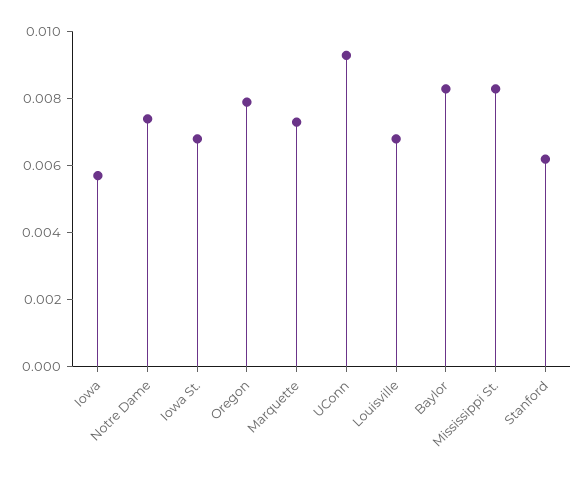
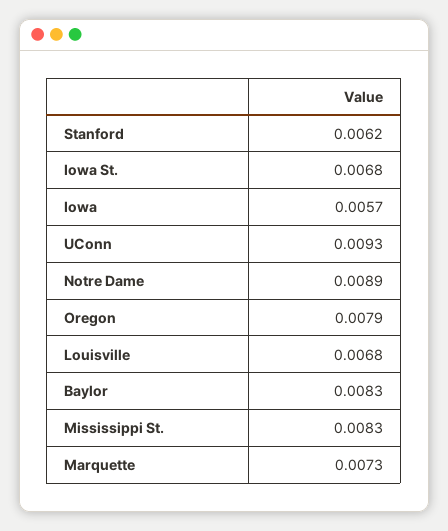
  {
    "Iowa": 0.0057,
-   "Notre Dame": 0.0075,
+   "Notre Dame": 0.0089,
    "Iowa St.": 0.0068,
    "Oregon": 0.0079,
    "Marquette": 0.0073,
    "UConn": 0.0093,
    "Louisville": 0.0068,
    "Baylor": 0.0083,
    "Mississippi St.": 0.0083,
    "Stanford": 0.0062
  }

